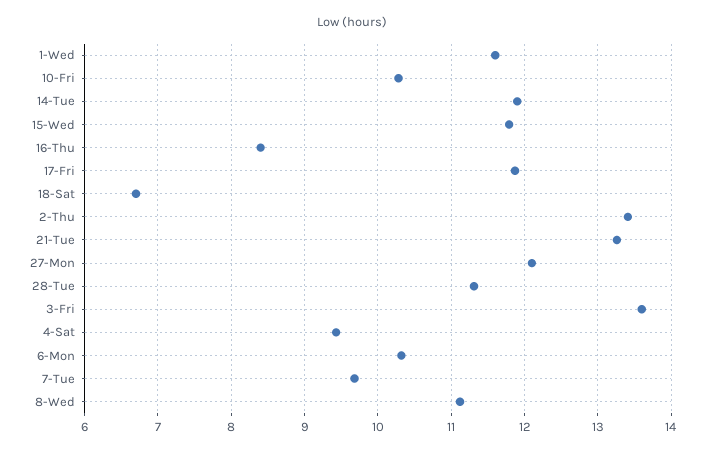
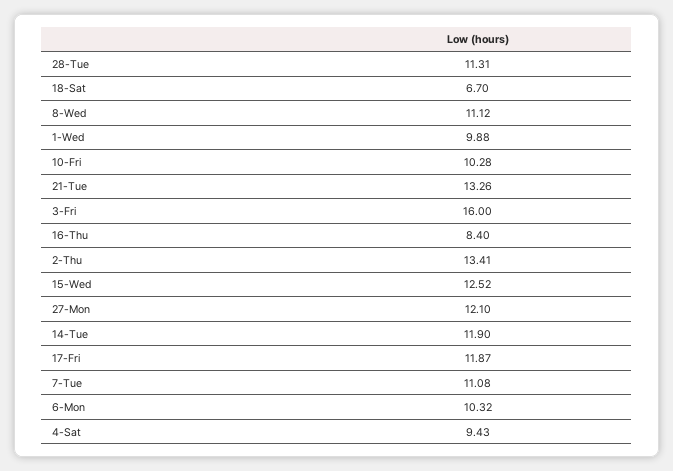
  {
-   "1-Wed": 11.6,
+   "1-Wed": 9.88,
    "10-Fri": 10.28,
    "14-Tue": 11.9,
-   "15-Wed": 11.8,
+   "15-Wed": 12.52,
    "16-Thu": 8.4,
    "17-Fri": 11.87,
    "18-Sat": 6.7,
    "2-Thu": 13.41,
    "21-Tue": 13.26,
    "27-Mon": 12.1,
    "28-Tue": 11.31,
-   "3-Fri": 13.6,
+   "3-Fri": 16,
    "4-Sat": 9.43,
    "6-Mon": 10.32,
-   "7-Tue": 9.7,
+   "7-Tue": 11.08,
    "8-Wed": 11.12
  }

